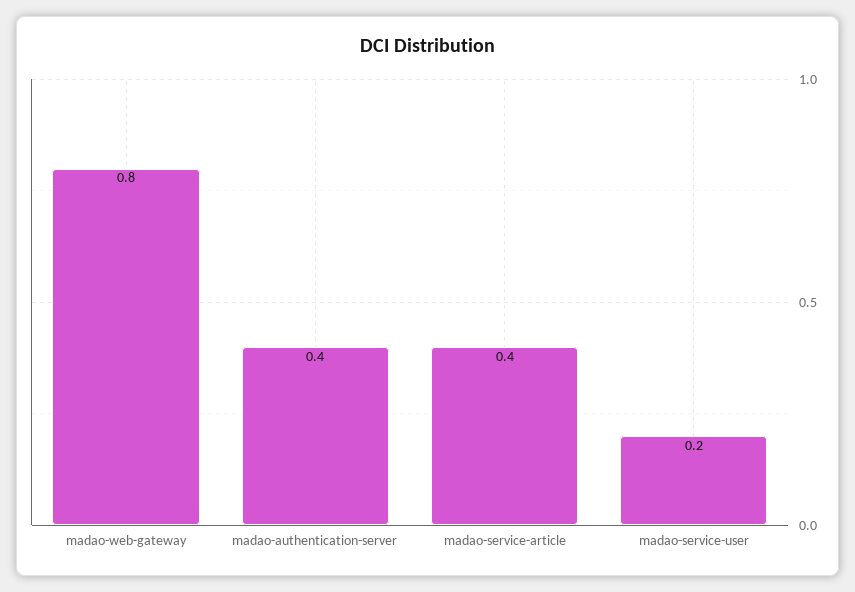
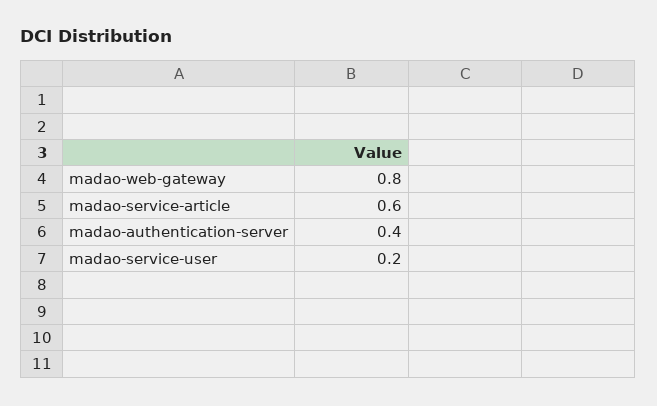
  {
    "madao-web-gateway": 0.8,
    "madao-authentication-server": 0.4,
-   "madao-service-article": 0.4,
+   "madao-service-article": 0.6,
    "madao-service-user": 0.2
  }

